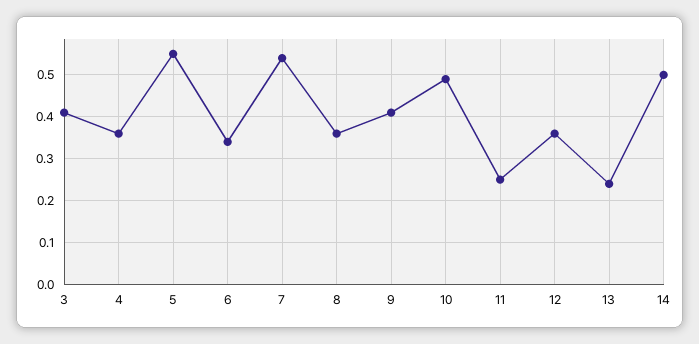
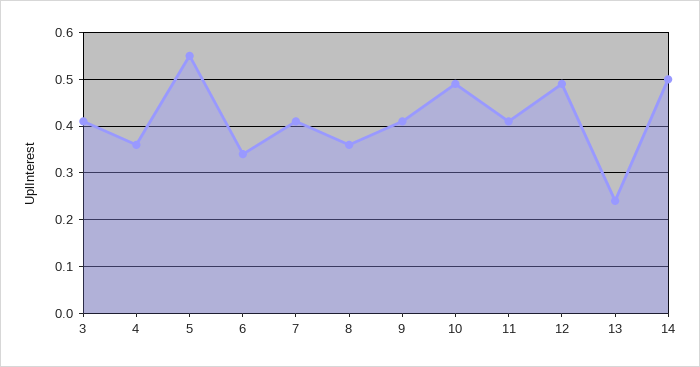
  {
    "3": 0.4,
    "4": 0.35,
    "5": 0.55,
    "6": 0.35,
-   "7": 0.55,
+   "7": 0.4,
    "8": 0.35,
    "9": 0.4,
    "10": 0.5,
-   "11": 0.25,
+   "11": 0.4,
-   "12": 0.35,
+   "12": 0.5,
    "13": 0.25,
    "14": 0.5
  }

